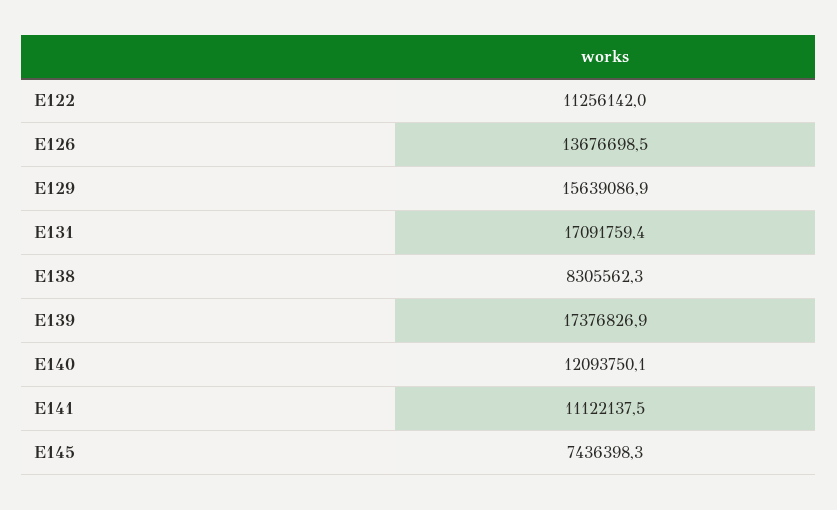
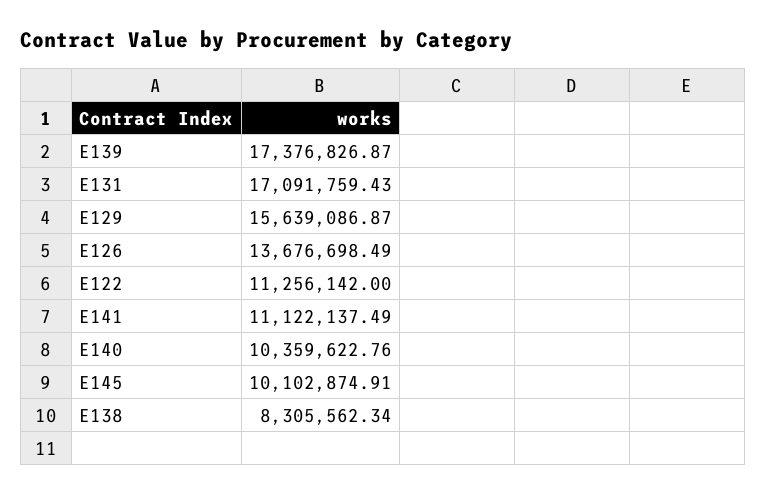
  {
    "E122": 11256142,
    "E126": 13676698.49,
    "E129": 15639086.87,
    "E131": 17091759.43,
    "E138": 8305562.34,
    "E139": 17376826.87,
-   "E140": 12093750.1,
+   "E140": 10359622.76,
    "E141": 11122137.49,
-   "E145": 7436398.3
+   "E145": 10102874.91
  }

